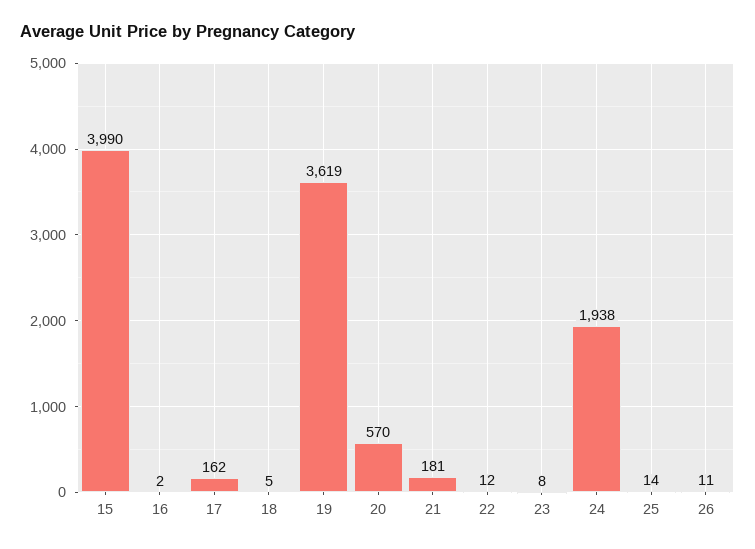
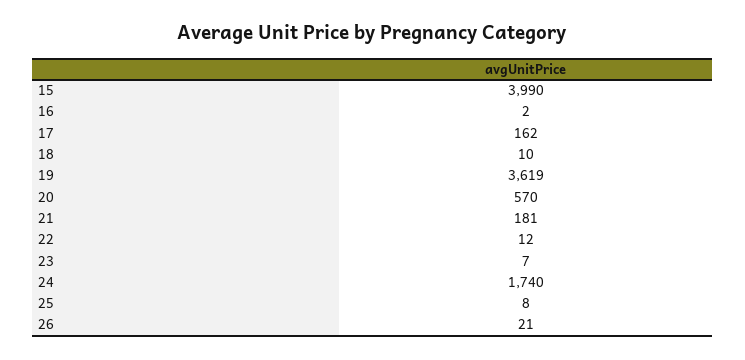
  {
    "15": 3990,
    "16": 2,
    "17": 162,
-   "18": 5,
+   "18": 10,
    "19": 3619,
    "20": 570,
    "21": 181,
    "22": 12,
-   "23": 8,
+   "23": 7,
-   "24": 1938,
+   "24": 1740,
-   "25": 14,
+   "25": 8,
-   "26": 11
+   "26": 21
  }

